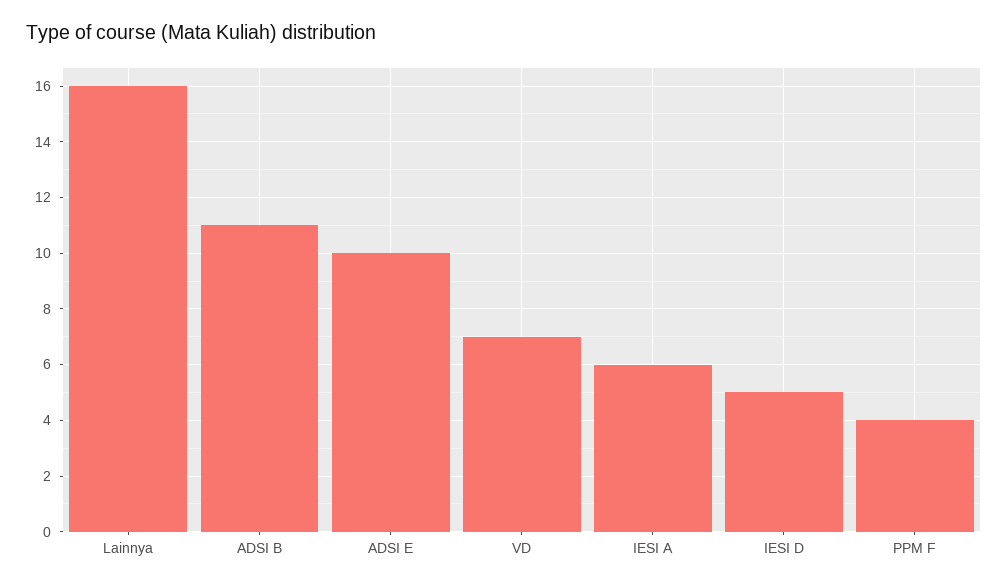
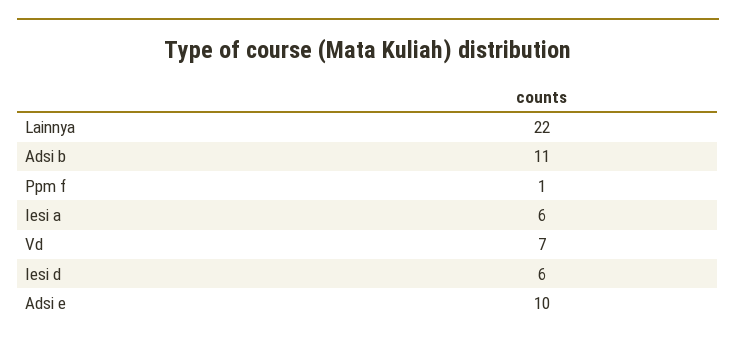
  {
-   "Lainnya": 16,
+   "Lainnya": 22,
    "ADSI B": 11,
    "ADSI E": 10,
    "VD": 7,
    "IESI A": 6,
-   "IESI D": 5,
+   "IESI D": 6,
-   "PPM F": 4
+   "PPM F": 1
  }

